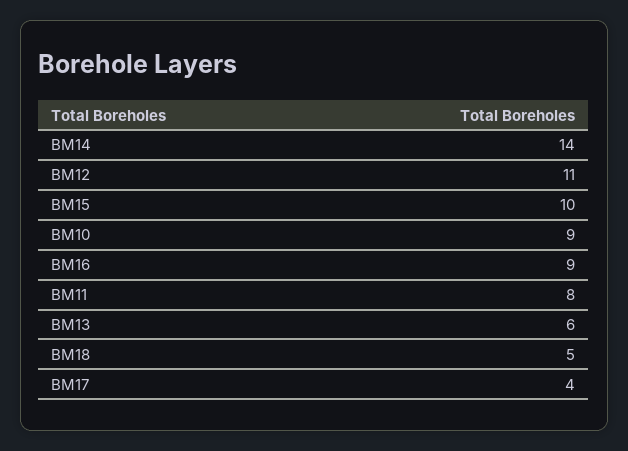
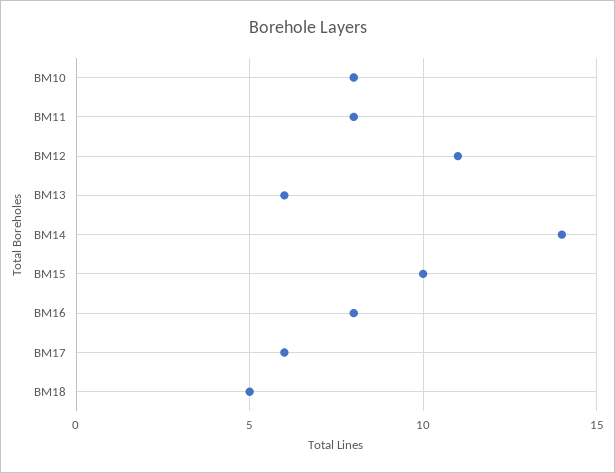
  {
    "BM14": 14,
    "BM12": 11,
    "BM15": 10,
-   "BM10": 9,
+   "BM10": 8,
-   "BM16": 9,
+   "BM16": 8,
    "BM11": 8,
    "BM13": 6,
    "BM18": 5,
-   "BM17": 4
+   "BM17": 6
  }

